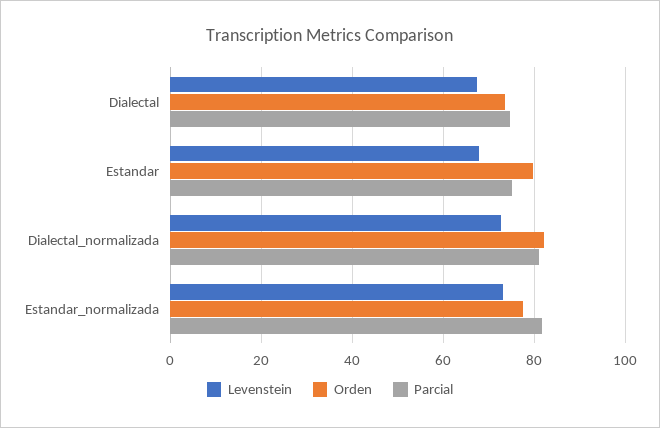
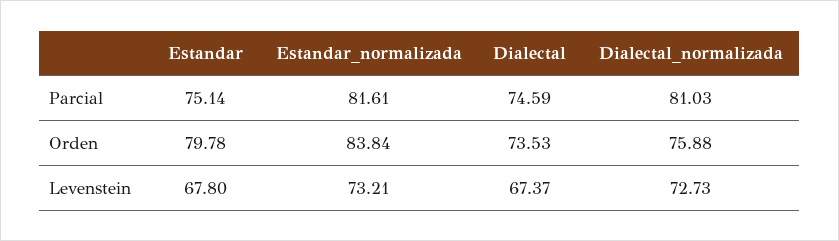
  {
    "Levenstein": {
      "Dialectal": 67.37,
      "Estandar": 67.8,
      "Dialectal_normalizada": 72.73,
      "Estandar_normalizada": 73.21
    },
    "Orden": {
      "Dialectal": 73.53,
      "Estandar": 79.78,
-     "Dialectal_normalizada": 82,
+     "Dialectal_normalizada": 75.88,
-     "Estandar_normalizada": 78
+     "Estandar_normalizada": 83.84
    },
    "Parcial": {
      "Dialectal": 74.59,
      "Estandar": 75.14,
      "Dialectal_normalizada": 81.03,
      "Estandar_normalizada": 81.61
    }
  }

